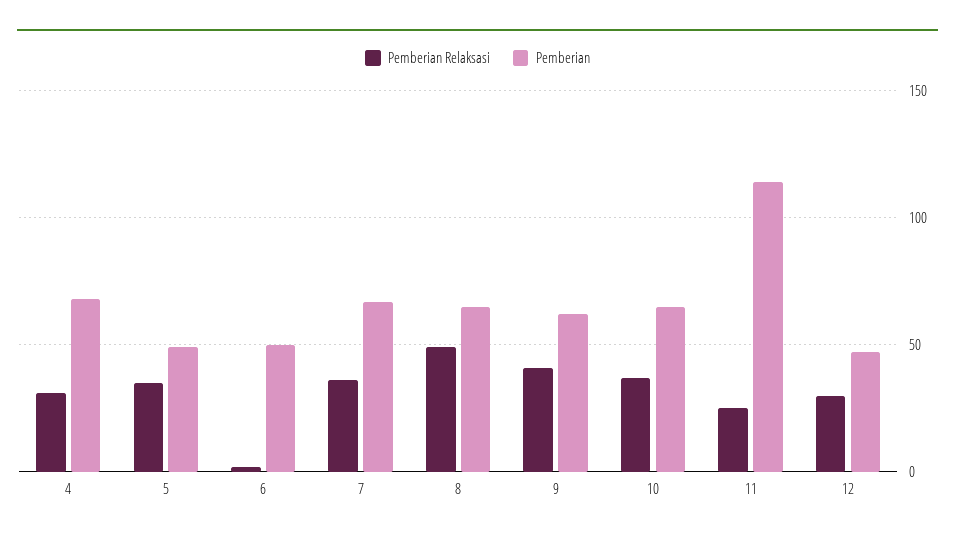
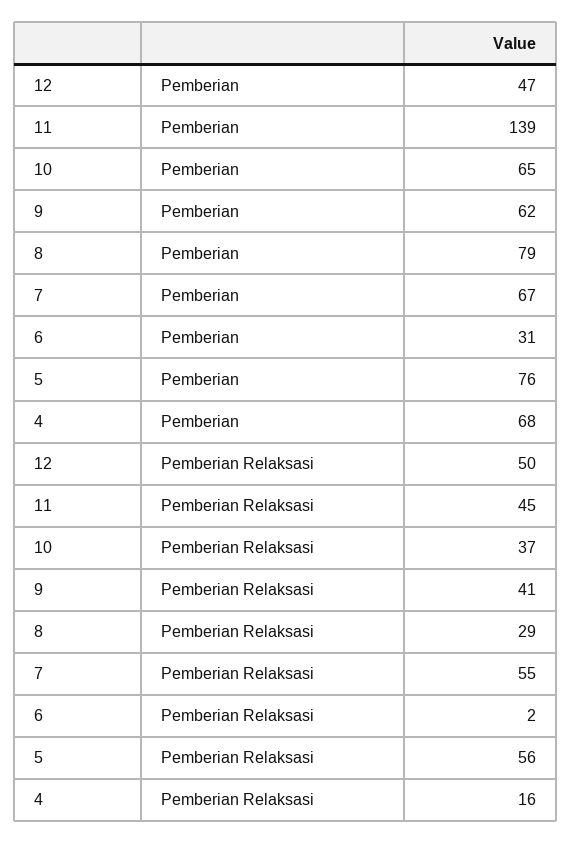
  {
    "Pemberian Relaksasi": {
-     "4": 30,
+     "4": 16,
-     "5": 35,
+     "5": 56,
      "6": 2,
-     "7": 35,
+     "7": 55,
-     "8": 50,
+     "8": 29,
      "9": 41,
      "10": 37,
-     "11": 25,
+     "11": 45,
-     "12": 30
+     "12": 50
    },
    "Pemberian": {
      "4": 68,
-     "5": 50,
+     "5": 76,
-     "6": 50,
+     "6": 31,
      "7": 67,
-     "8": 65,
+     "8": 79,
      "9": 62,
      "10": 65,
-     "11": 115,
+     "11": 139,
      "12": 47
    }
  }

